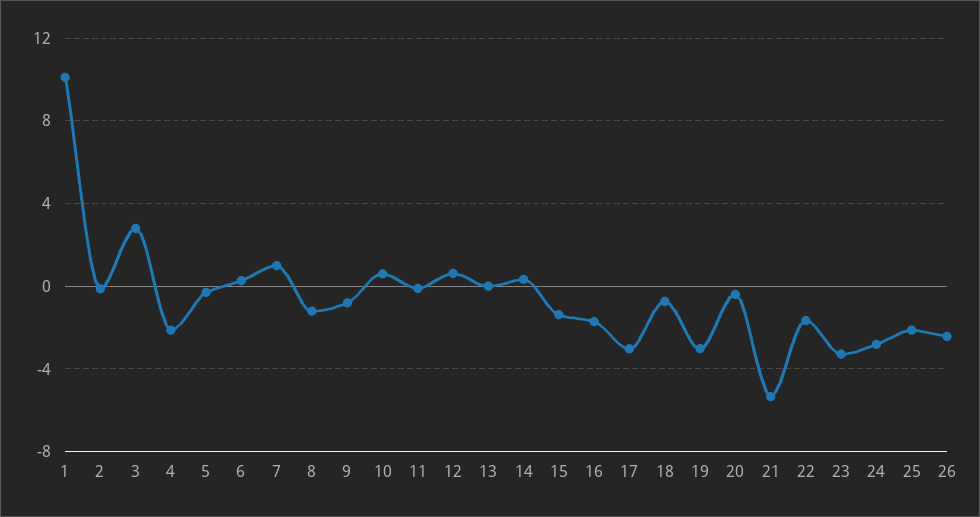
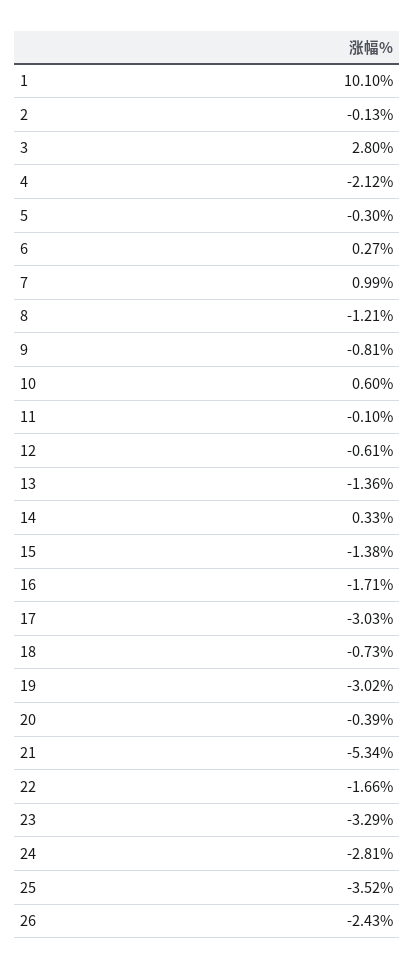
  {
    "1": 10.1,
    "2": -0.13,
    "3": 2.8,
    "4": -2.12,
    "5": -0.3,
    "6": 0.27,
    "7": 0.99,
    "8": -1.21,
    "9": -0.81,
    "10": 0.6,
    "11": -0.1,
-   "12": 0.5,
+   "12": -0.61,
-   "13": 0,
+   "13": -1.36,
    "14": 0.33,
    "15": -1.38,
    "16": -1.71,
    "17": -3.03,
    "18": -0.73,
    "19": -3.02,
    "20": -0.39,
    "21": -5.34,
    "22": -1.66,
    "23": -3.29,
    "24": -2.81,
-   "25": -2,
+   "25": -3.52,
    "26": -2.43
  }

